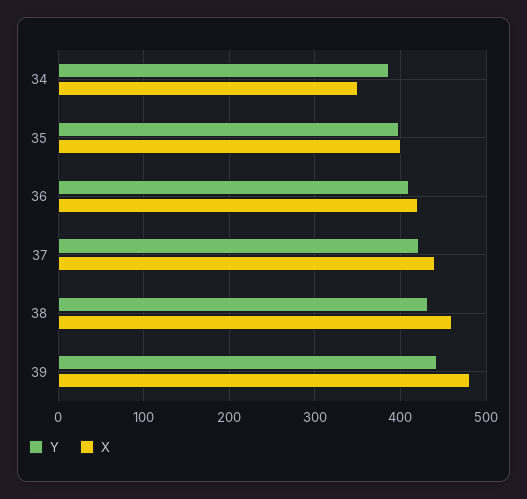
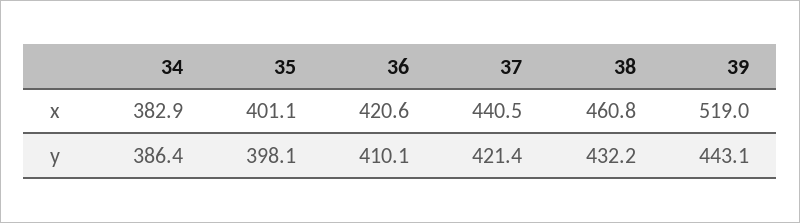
  {
    "Y": {
      "34": 386.4,
      "35": 398.1,
      "36": 410.1,
      "37": 421.4,
      "38": 432.2,
      "39": 443.1
    },
    "X": {
-     "34": 350,
+     "34": 382.9,
      "35": 401.1,
      "36": 420.6,
      "37": 440.5,
      "38": 460.8,
-     "39": 480
+     "39": 519
    }
  }

